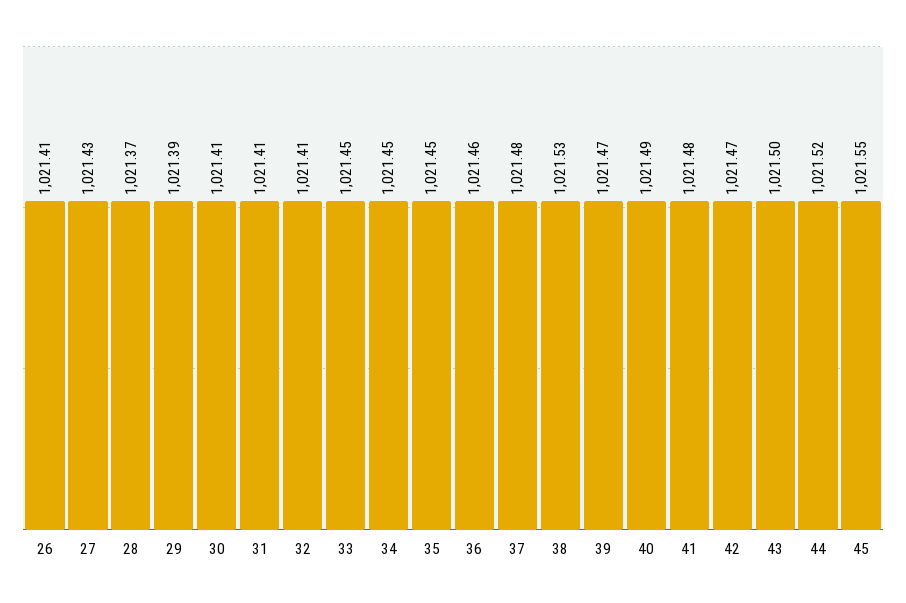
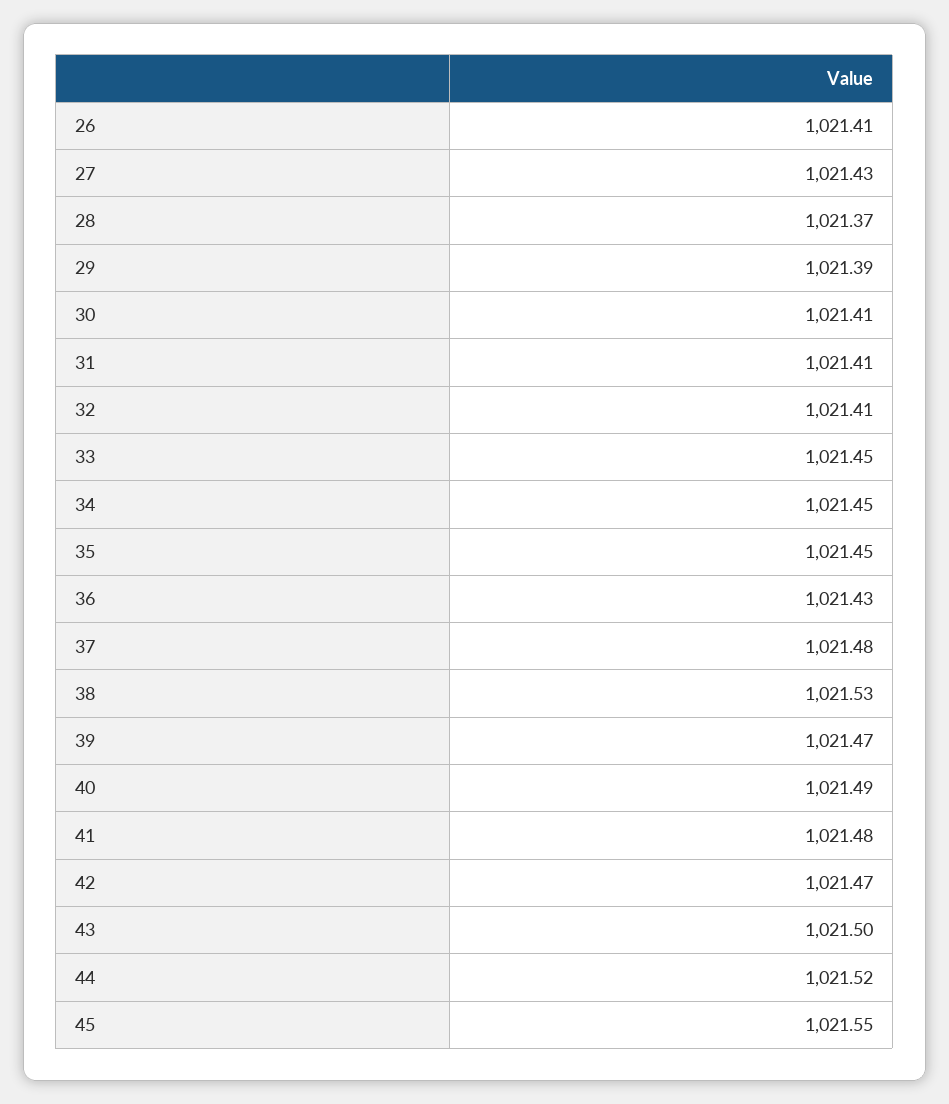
  {
    "26": 1021.41,
    "27": 1021.43,
    "28": 1021.37,
    "29": 1021.39,
    "30": 1021.41,
    "31": 1021.41,
    "32": 1021.41,
    "33": 1021.45,
    "34": 1021.45,
    "35": 1021.45,
-   "36": 1021.46,
+   "36": 1021.43,
    "37": 1021.48,
    "38": 1021.53,
    "39": 1021.47,
    "40": 1021.49,
    "41": 1021.48,
    "42": 1021.47,
    "43": 1021.5,
    "44": 1021.52,
    "45": 1021.55
  }

